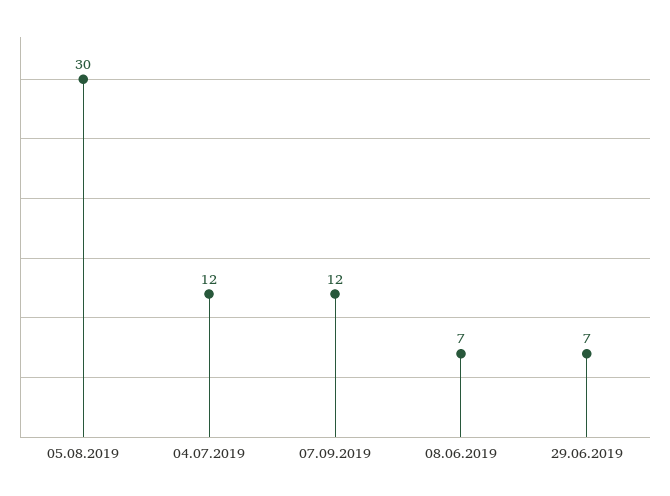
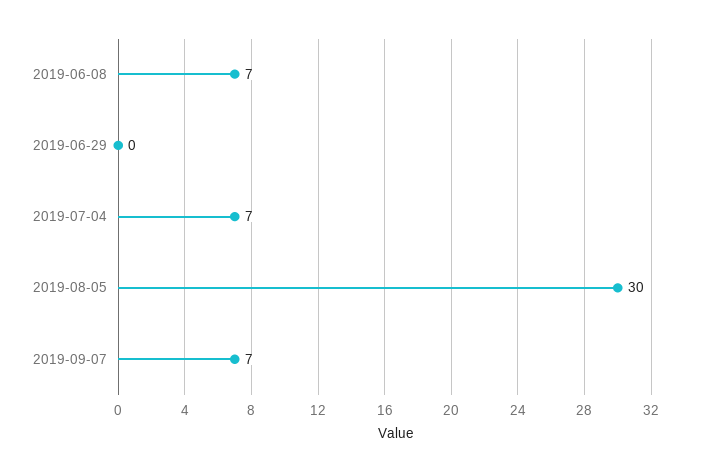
  {
    "05.08.2019": 30,
-   "04.07.2019": 12,
+   "04.07.2019": 7,
-   "07.09.2019": 12,
+   "07.09.2019": 7,
    "08.06.2019": 7,
-   "29.06.2019": 7
+   "29.06.2019": 0
  }

